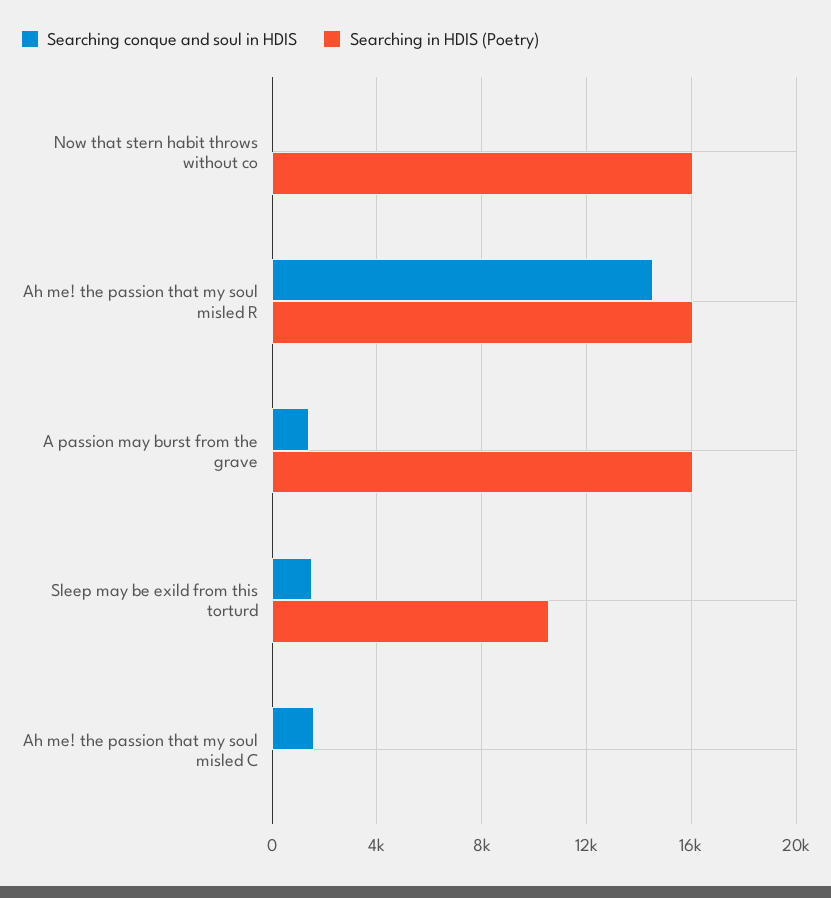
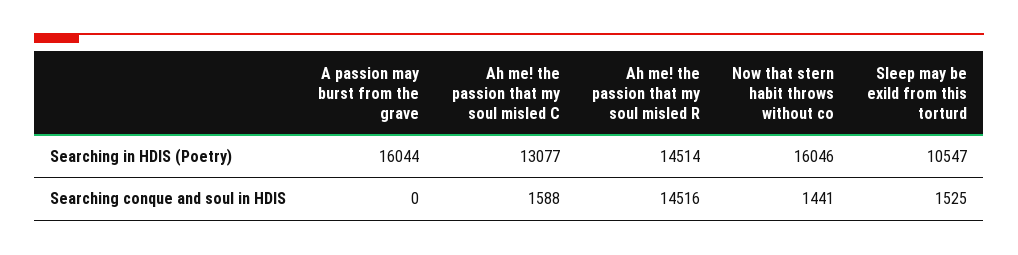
  {
    "Searching conque and soul in HDIS": {
-     "Now that stern habit throws without co": 0,
+     "Now that stern habit throws without co": 1441,
      "Ah me! the passion that my soul misled R": 14516,
-     "A passion may burst from the grave": 1500,
+     "A passion may burst from the grave": 0,
      "Sleep may be exild from this torturd": 1525,
      "Ah me! the passion that my soul misled C": 1588
    },
    "Searching in HDIS (Poetry)": {
      "Now that stern habit throws without co": 16046,
-     "Ah me! the passion that my soul misled R": 16000,
+     "Ah me! the passion that my soul misled R": 14514,
      "A passion may burst from the grave": 16044,
      "Sleep may be exild from this torturd": 10547,
-     "Ah me! the passion that my soul misled C": 0
+     "Ah me! the passion that my soul misled C": 13077
    }
  }

